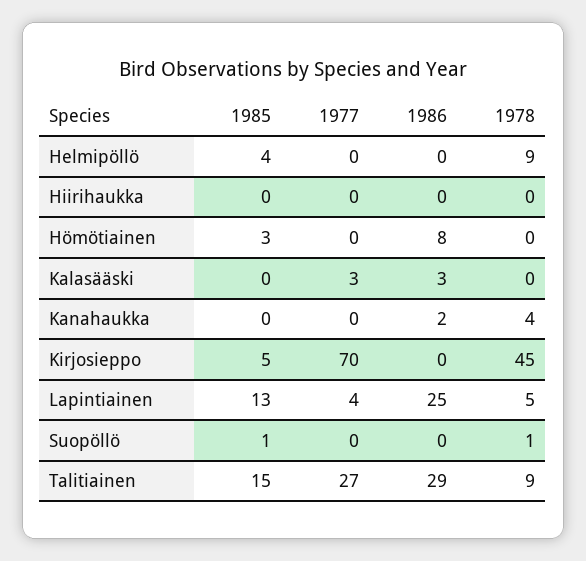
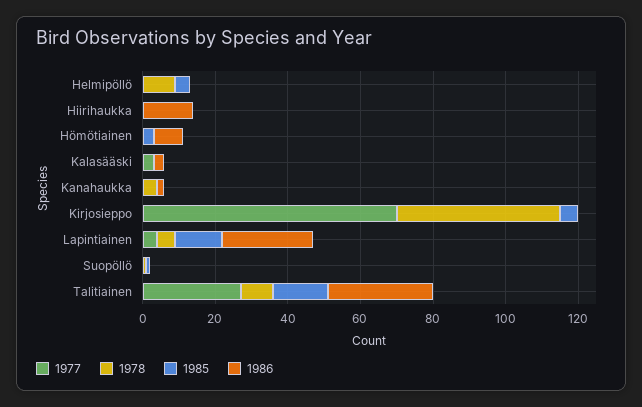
  {
    "1985": {
      "Helmipöllö": 4,
      "Hiirihaukka": 0,
      "Hömötiainen": 3,
      "Kalasääski": 0,
      "Kanahaukka": 0,
      "Kirjosieppo": 5,
      "Lapintiainen": 13,
      "Suopöllö": 1,
      "Talitiainen": 15
    },
    "1977": {
      "Helmipöllö": 0,
      "Hiirihaukka": 0,
      "Hömötiainen": 0,
      "Kalasääski": 3,
      "Kanahaukka": 0,
      "Kirjosieppo": 70,
      "Lapintiainen": 4,
      "Suopöllö": 0,
      "Talitiainen": 27
    },
    "1986": {
      "Helmipöllö": 0,
-     "Hiirihaukka": 0,
+     "Hiirihaukka": 15,
      "Hömötiainen": 8,
      "Kalasääski": 3,
      "Kanahaukka": 2,
      "Kirjosieppo": 0,
      "Lapintiainen": 25,
      "Suopöllö": 0,
      "Talitiainen": 29
    },
    "1978": {
      "Helmipöllö": 9,
      "Hiirihaukka": 0,
      "Hömötiainen": 0,
      "Kalasääski": 0,
      "Kanahaukka": 4,
      "Kirjosieppo": 45,
      "Lapintiainen": 5,
      "Suopöllö": 1,
      "Talitiainen": 9
    }
  }

